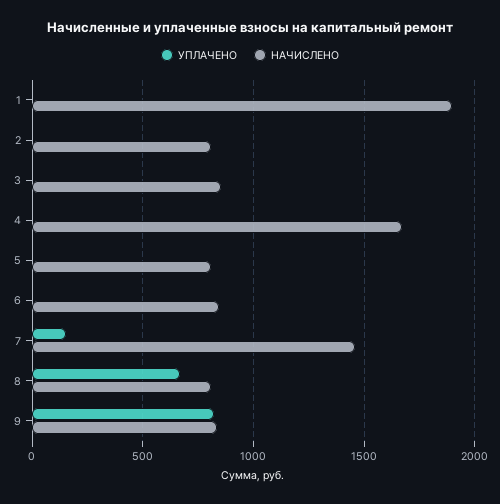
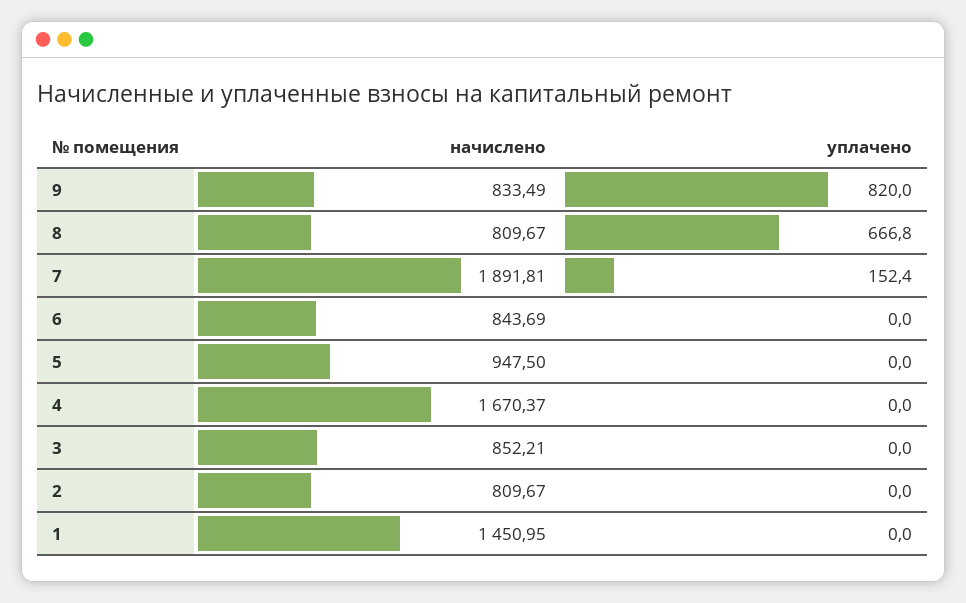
  {
    "УПЛАЧЕНО": {
      "1": 0,
      "2": 0,
      "3": 0,
      "4": 0,
      "5": 0,
      "6": 0,
      "7": 152.4,
      "8": 666.8,
      "9": 820
    },
    "НАЧИСЛЕНО": {
-     "1": 1900,
+     "1": 1450.95,
      "2": 809.67,
      "3": 852.21,
      "4": 1670.37,
-     "5": 800,
+     "5": 947.5,
      "6": 843.69,
-     "7": 1450,
+     "7": 1891.81,
      "8": 809.67,
      "9": 833.49
    }
  }

